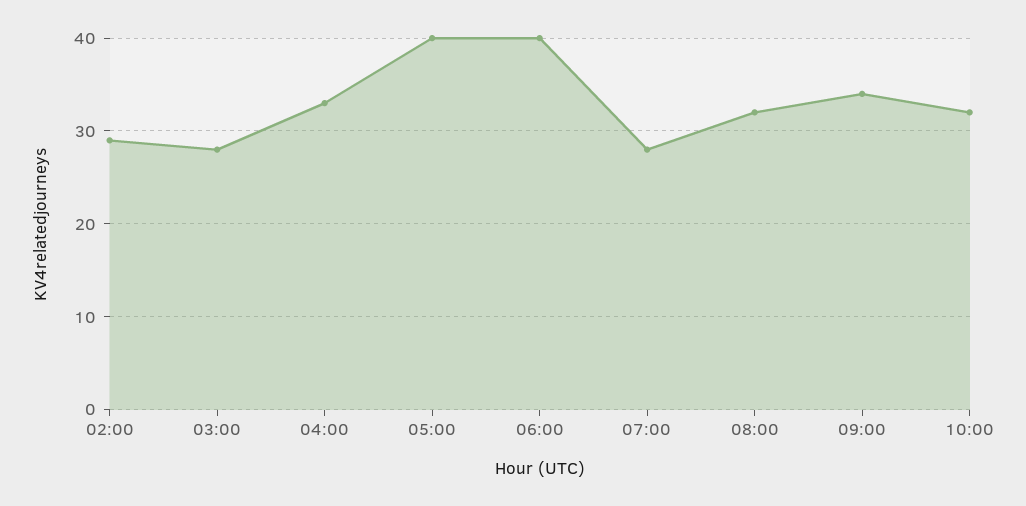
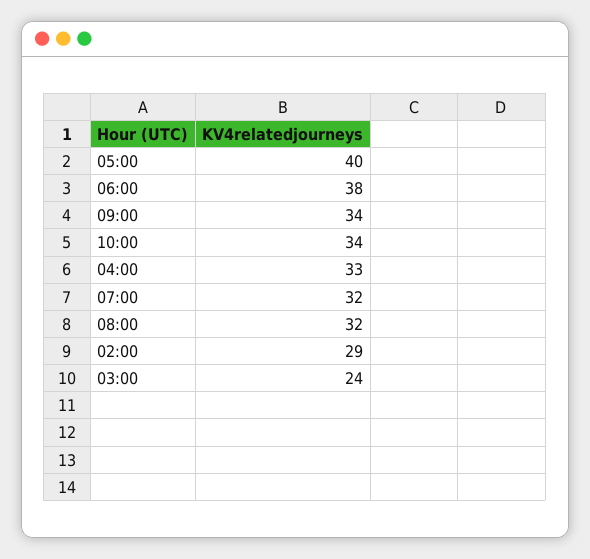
  {
    "02:00": 29,
-   "03:00": 28,
+   "03:00": 24,
    "04:00": 33,
    "05:00": 40,
-   "06:00": 40,
+   "06:00": 38,
-   "07:00": 28,
+   "07:00": 32,
    "08:00": 32,
    "09:00": 34,
-   "10:00": 32
+   "10:00": 34
  }

